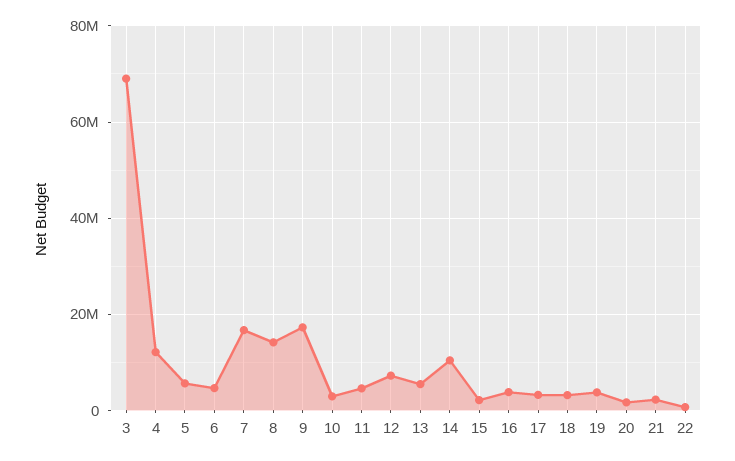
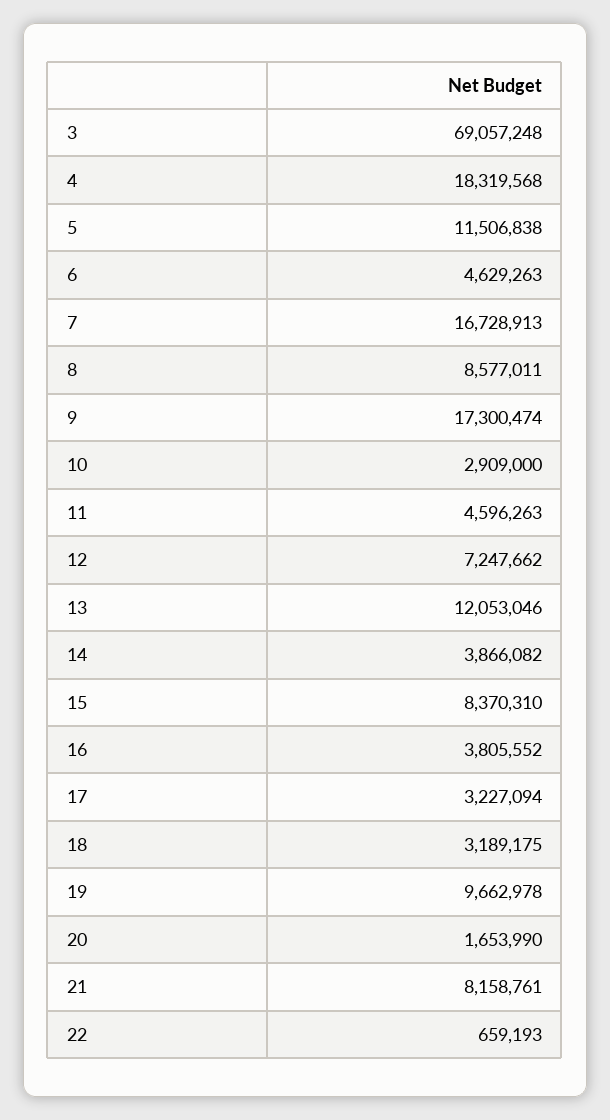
  {
    "3": 69057248,
-   "4": 12000000,
+   "4": 18319568,
-   "5": 6000000,
+   "5": 11506838,
    "6": 4629263,
    "7": 16728913,
-   "8": 14000000,
+   "8": 8577011,
    "9": 17300474,
    "10": 2909000,
    "11": 4596263,
    "12": 7247662,
-   "13": 6000000,
+   "13": 12053046,
-   "14": 10000000,
+   "14": 3866082,
-   "15": 2000000,
+   "15": 8370310,
    "16": 3805552,
    "17": 3227094,
    "18": 3189175,
-   "19": 4000000,
+   "19": 9662978,
    "20": 1653990,
-   "21": 2000000,
+   "21": 8158761,
    "22": 659193
  }

